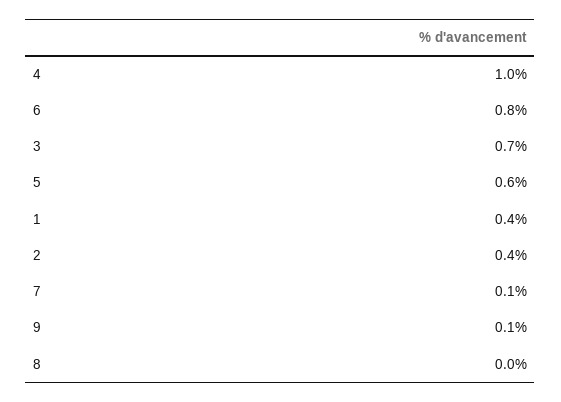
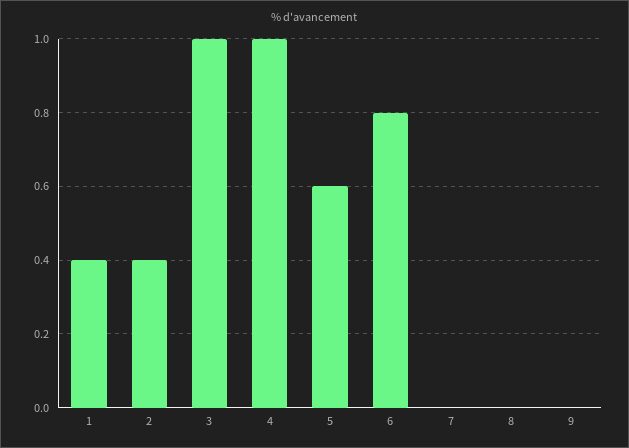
  {
    "4": 1,
    "6": 0.8,
-   "3": 0.7,
+   "3": 1,
    "5": 0.6,
    "1": 0.4,
    "2": 0.4,
-   "7": 0.1,
+   "7": 0,
-   "9": 0.1,
+   "9": 0,
    "8": 0
  }

